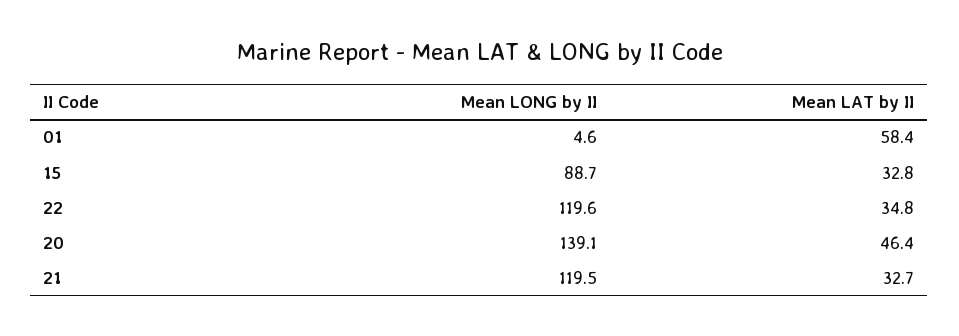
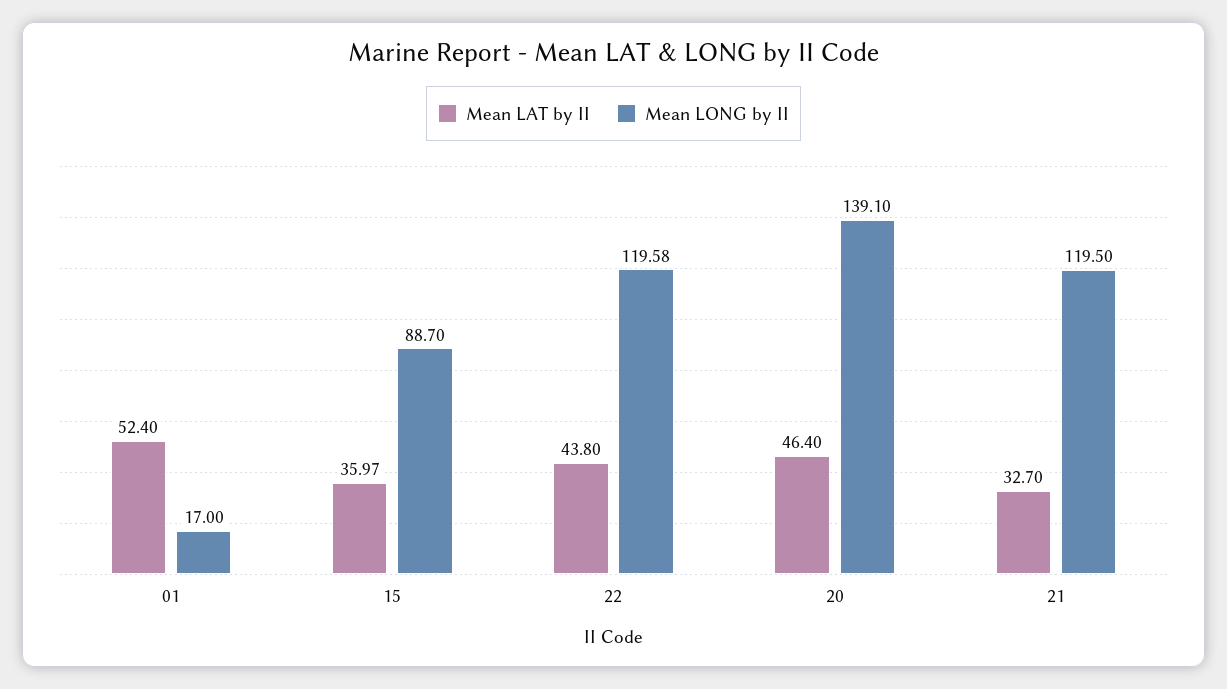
  {
    "Mean LONG by II": {
-     "01": 4.6,
+     "01": 17,
      "15": 88.7,
-     "22": 119.6,
+     "22": 119.58,
      "20": 139.1,
      "21": 119.5
    },
    "Mean LAT by II": {
-     "01": 58.4,
+     "01": 52.4,
-     "15": 32.8,
+     "15": 35.97,
-     "22": 34.8,
+     "22": 43.8,
      "20": 46.4,
      "21": 32.7
    }
  }

